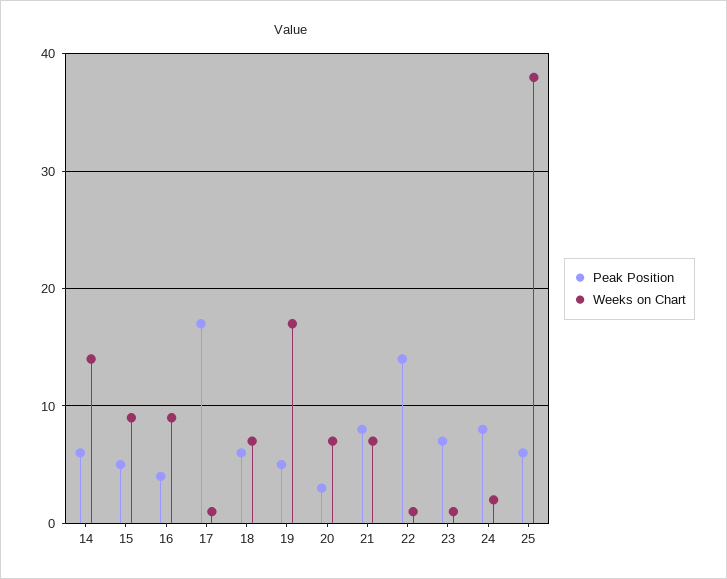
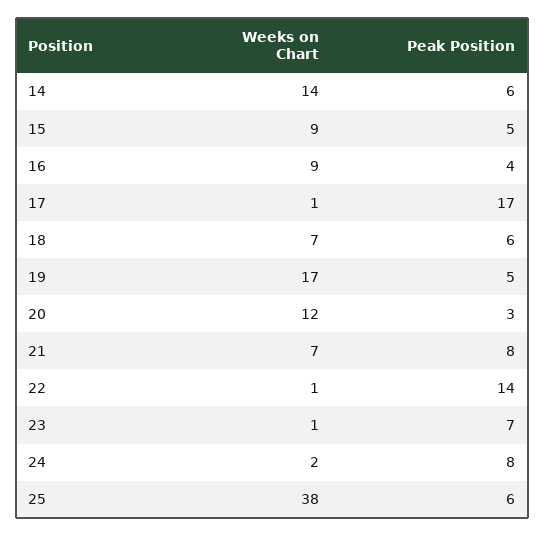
  {
    "Peak Position": {
      "14": 6,
      "15": 5,
      "16": 4,
      "17": 17,
      "18": 6,
      "19": 5,
      "20": 3,
      "21": 8,
      "22": 14,
      "23": 7,
      "24": 8,
      "25": 6
    },
    "Weeks on Chart": {
      "14": 14,
      "15": 9,
      "16": 9,
      "17": 1,
      "18": 7,
      "19": 17,
-     "20": 7,
+     "20": 12,
      "21": 7,
      "22": 1,
      "23": 1,
      "24": 2,
      "25": 38
    }
  }

